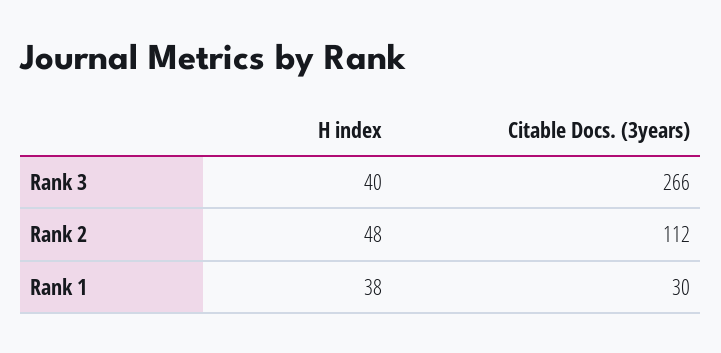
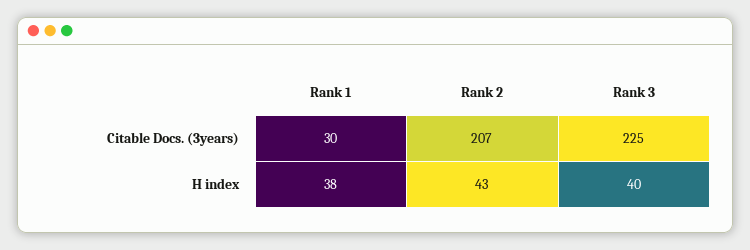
  {
    "H index": {
      "Rank 3": 40,
-     "Rank 2": 48,
+     "Rank 2": 43,
      "Rank 1": 38
    },
    "Citable Docs. (3years)": {
-     "Rank 3": 266,
+     "Rank 3": 225,
-     "Rank 2": 112,
+     "Rank 2": 207,
      "Rank 1": 30
    }
  }

